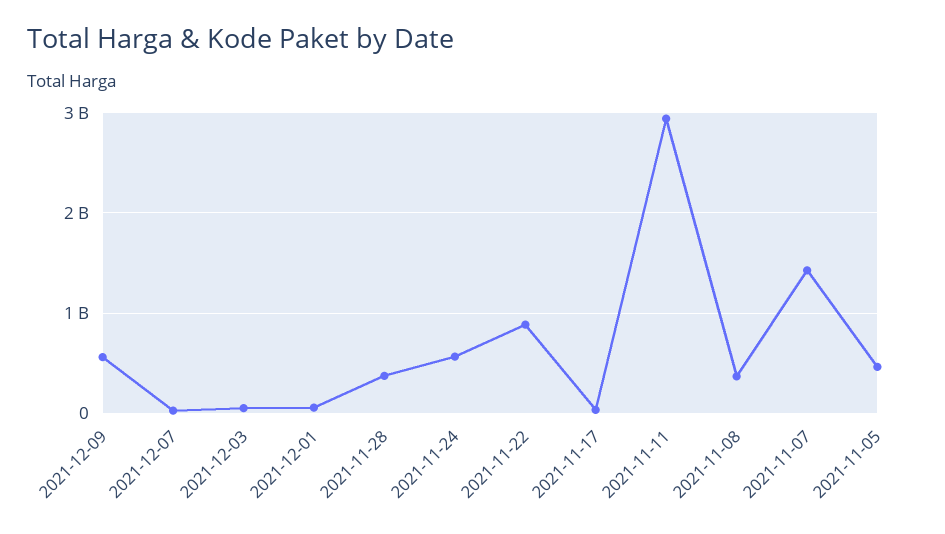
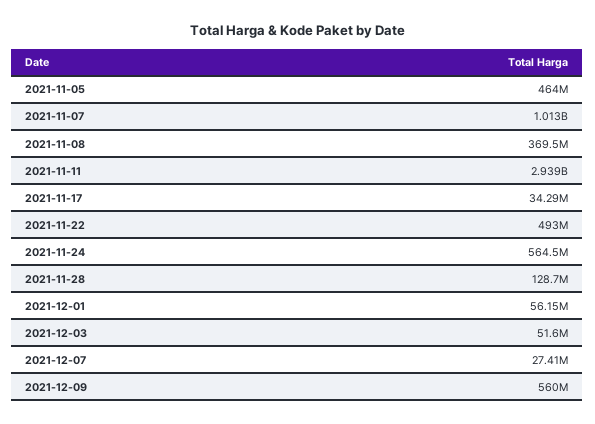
  {
    "2021-12-09": 560000000,
    "2021-12-07": 27410000,
    "2021-12-03": 51600000,
    "2021-12-01": 56150000,
-   "2021-11-28": 400000000,
+   "2021-11-28": 128700000,
    "2021-11-24": 564500000,
-   "2021-11-22": 900000000,
+   "2021-11-22": 493000000,
    "2021-11-17": 34290000,
    "2021-11-11": 2939000000,
    "2021-11-08": 369500000,
-   "2021-11-07": 1400000000,
+   "2021-11-07": 1013000000,
    "2021-11-05": 464000000
  }

